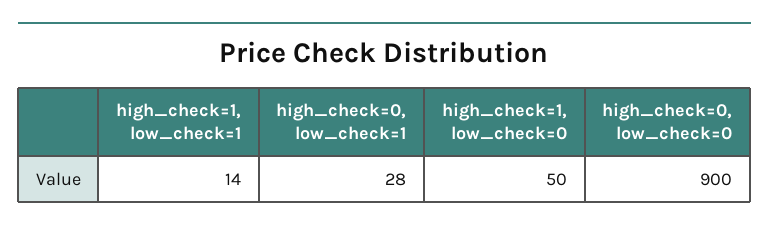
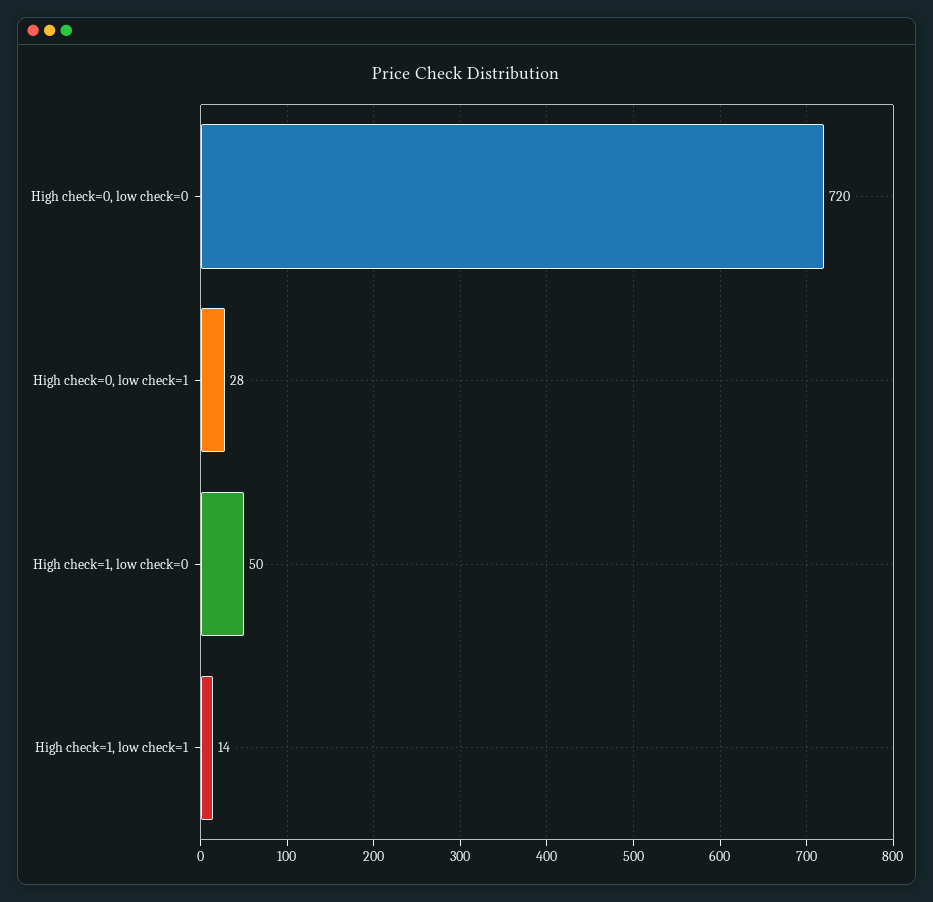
  {
    "high_check=1, low_check=1": 14,
    "high_check=0, low_check=1": 28,
    "high_check=1, low_check=0": 50,
-   "high_check=0, low_check=0": 900
+   "high_check=0, low_check=0": 720
  }

